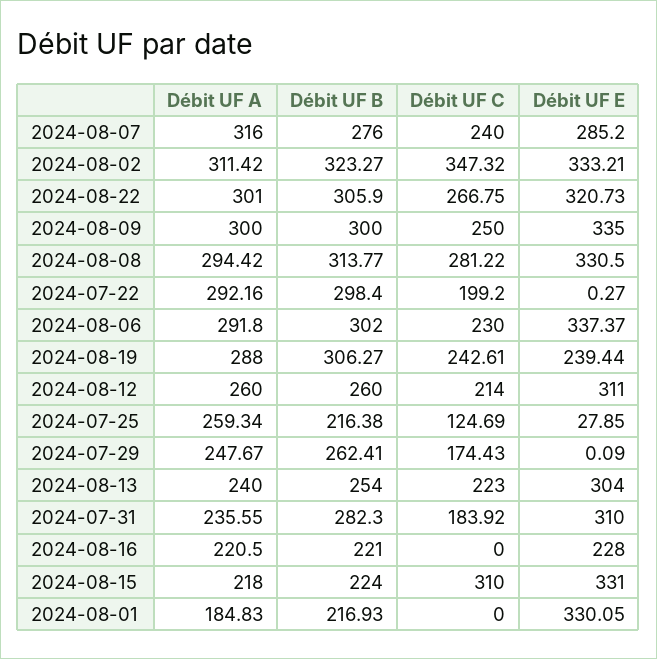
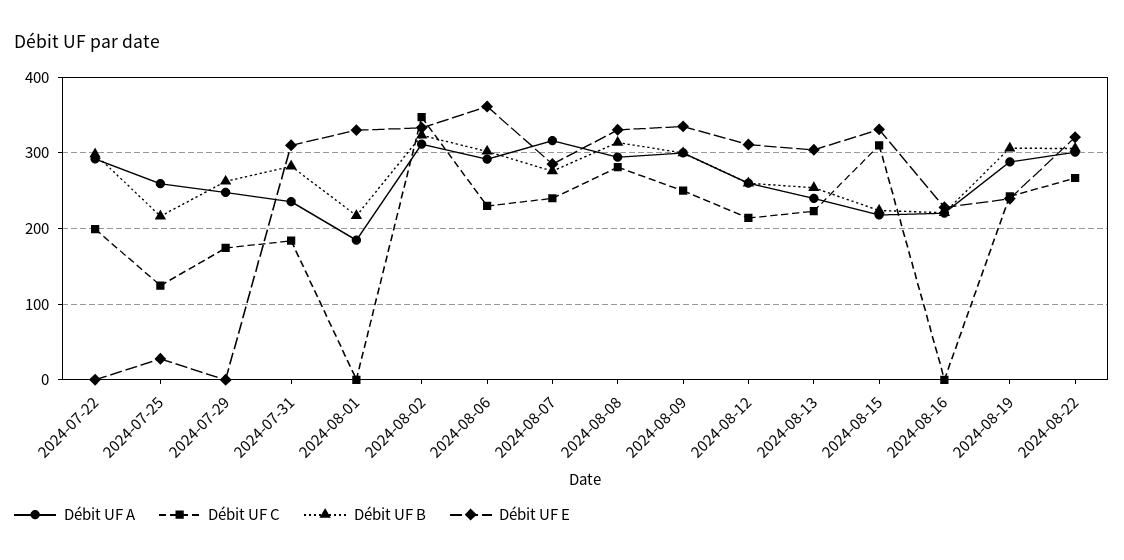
  {
    "Débit UF A": {
      "2024-08-07": 316,
      "2024-08-02": 311.42,
      "2024-08-22": 301,
      "2024-08-09": 300,
      "2024-08-08": 294.42,
      "2024-07-22": 292.16,
      "2024-08-06": 291.8,
      "2024-08-19": 288,
      "2024-08-12": 260,
      "2024-07-25": 259.34,
      "2024-07-29": 247.67,
      "2024-08-13": 240,
      "2024-07-31": 235.55,
      "2024-08-16": 220.5,
      "2024-08-15": 218,
      "2024-08-01": 184.83
    },
    "Débit UF B": {
      "2024-08-07": 276,
      "2024-08-02": 323.27,
      "2024-08-22": 305.9,
      "2024-08-09": 300,
      "2024-08-08": 313.77,
      "2024-07-22": 298.4,
      "2024-08-06": 302,
      "2024-08-19": 306.27,
      "2024-08-12": 260,
      "2024-07-25": 216.38,
      "2024-07-29": 262.41,
      "2024-08-13": 254,
      "2024-07-31": 282.3,
      "2024-08-16": 221,
      "2024-08-15": 224,
      "2024-08-01": 216.93
    },
    "Débit UF C": {
      "2024-08-07": 240,
      "2024-08-02": 347.32,
      "2024-08-22": 266.75,
      "2024-08-09": 250,
      "2024-08-08": 281.22,
      "2024-07-22": 199.2,
      "2024-08-06": 230,
      "2024-08-19": 242.61,
      "2024-08-12": 214,
      "2024-07-25": 124.69,
      "2024-07-29": 174.43,
      "2024-08-13": 223,
      "2024-07-31": 183.92,
      "2024-08-16": 0,
      "2024-08-15": 310,
      "2024-08-01": 0
    },
    "Débit UF E": {
      "2024-08-07": 285.2,
      "2024-08-02": 333.21,
      "2024-08-22": 320.73,
      "2024-08-09": 335,
      "2024-08-08": 330.5,
      "2024-07-22": 0.27,
-     "2024-08-06": 337.37,
+     "2024-08-06": 360,
      "2024-08-19": 239.44,
      "2024-08-12": 311,
      "2024-07-25": 27.85,
      "2024-07-29": 0.09,
      "2024-08-13": 304,
      "2024-07-31": 310,
      "2024-08-16": 228,
      "2024-08-15": 331,
      "2024-08-01": 330.05
    }
  }

